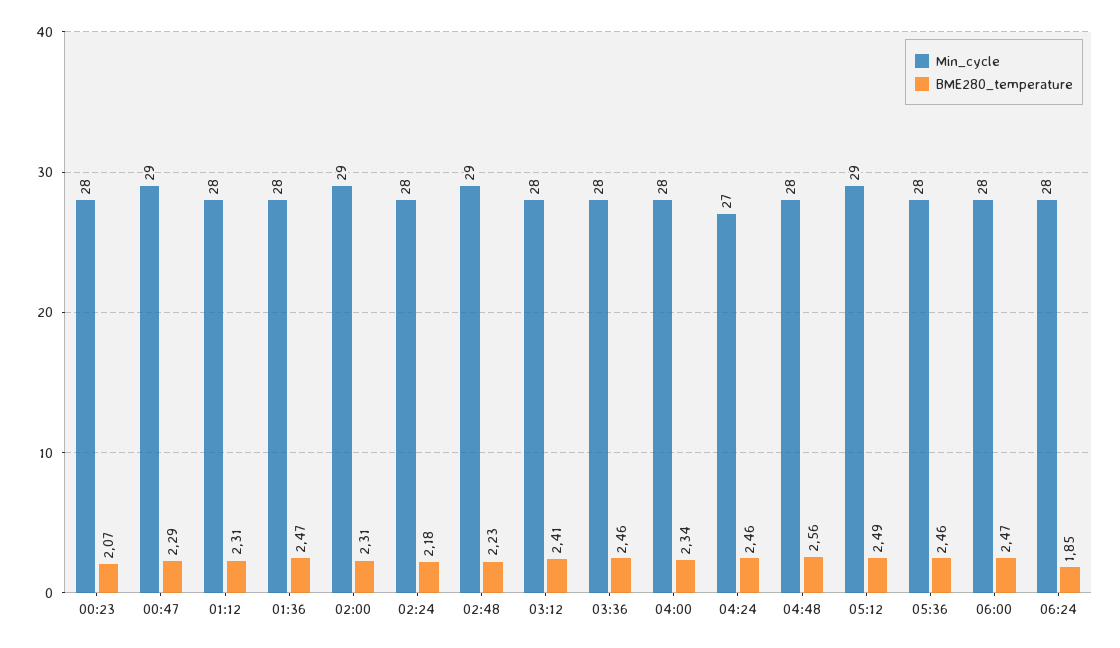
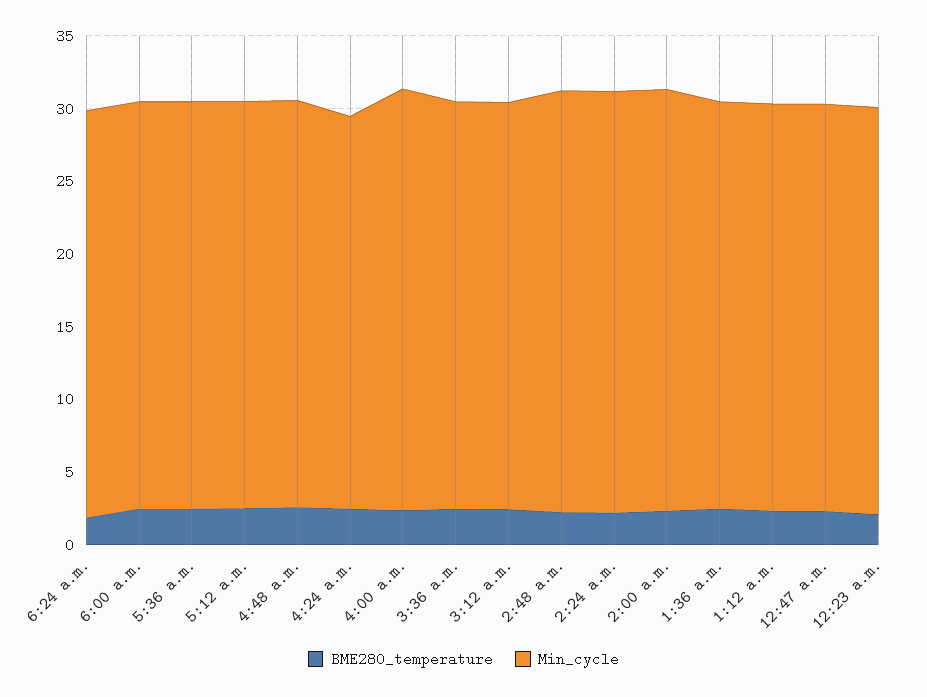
  {
    "Min_cycle": {
      "00:23": 28,
-     "00:47": 29,
+     "00:47": 28,
      "01:12": 28,
      "01:36": 28,
      "02:00": 29,
-     "02:24": 28,
+     "02:24": 29,
      "02:48": 29,
      "03:12": 28,
      "03:36": 28,
-     "04:00": 28,
+     "04:00": 29,
      "04:24": 27,
      "04:48": 28,
-     "05:12": 29,
+     "05:12": 28,
      "05:36": 28,
      "06:00": 28,
      "06:24": 28
    },
    "BME280_temperature": {
      "00:23": 2.07,
      "00:47": 2.29,
      "01:12": 2.31,
      "01:36": 2.47,
      "02:00": 2.31,
      "02:24": 2.18,
      "02:48": 2.23,
      "03:12": 2.41,
      "03:36": 2.46,
      "04:00": 2.34,
      "04:24": 2.46,
      "04:48": 2.56,
      "05:12": 2.49,
      "05:36": 2.46,
      "06:00": 2.47,
      "06:24": 1.85
    }
  }

